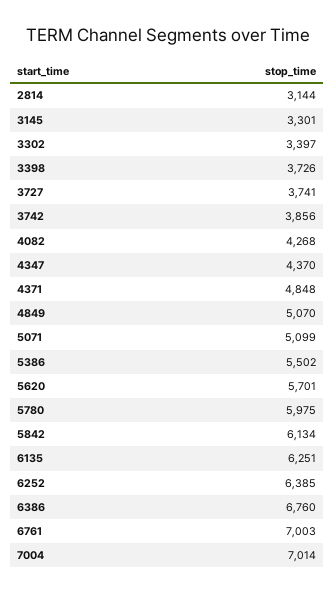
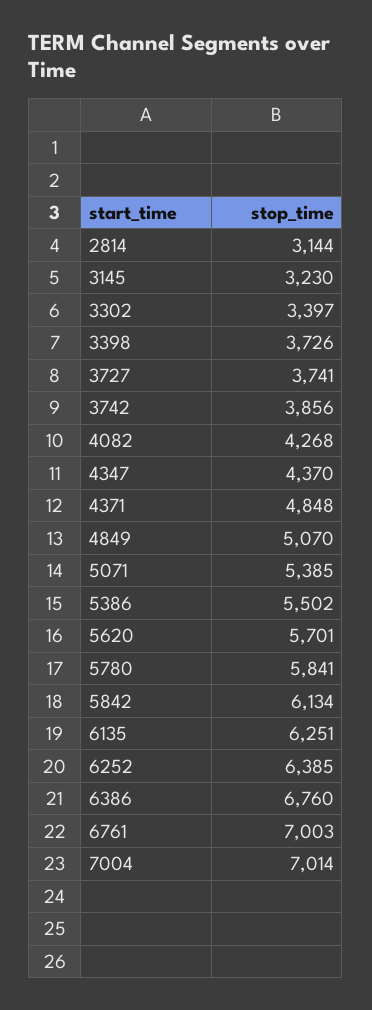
  {
    "2814": 3144,
-   "3145": 3301,
+   "3145": 3230,
    "3302": 3397,
    "3398": 3726,
    "3727": 3741,
    "3742": 3856,
    "4082": 4268,
    "4347": 4370,
    "4371": 4848,
    "4849": 5070,
-   "5071": 5099,
+   "5071": 5385,
    "5386": 5502,
    "5620": 5701,
-   "5780": 5975,
+   "5780": 5841,
    "5842": 6134,
    "6135": 6251,
    "6252": 6385,
    "6386": 6760,
    "6761": 7003,
    "7004": 7014
  }

